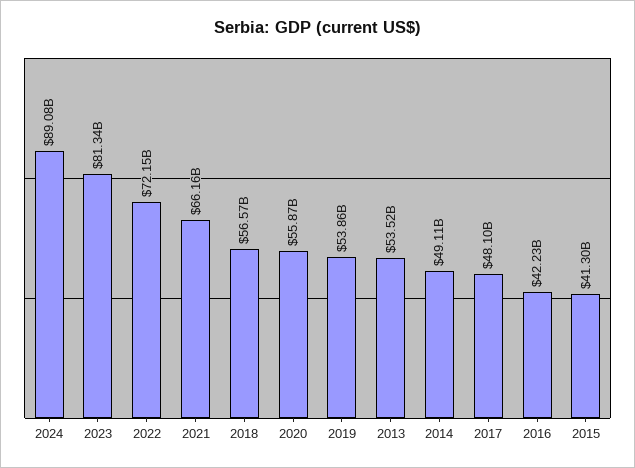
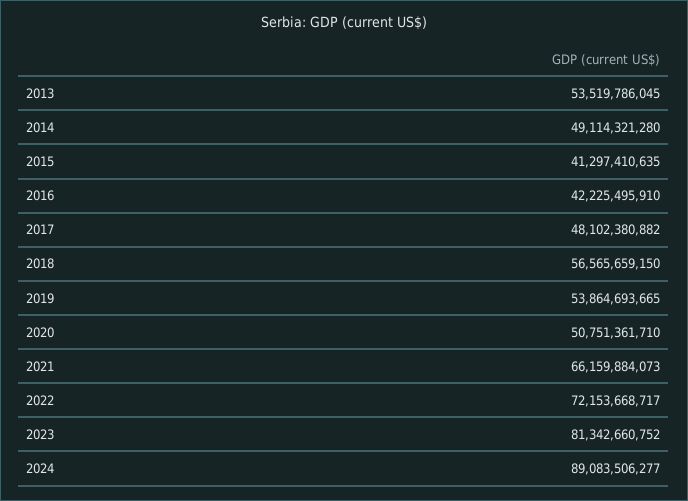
  {
    "2024": 89083506277,
    "2023": 81342660752,
    "2022": 72153668717,
    "2021": 66159884073,
    "2018": 56565659150,
-   "2020": 55870000000,
+   "2020": 50751361710,
    "2019": 53864693665,
    "2013": 53519786045,
    "2014": 49114321280,
    "2017": 48102380882,
    "2016": 42225495910,
    "2015": 41297410635
  }

